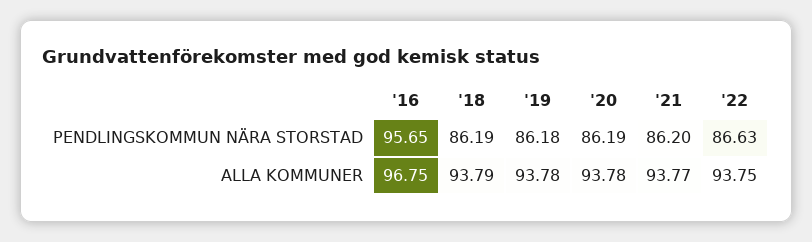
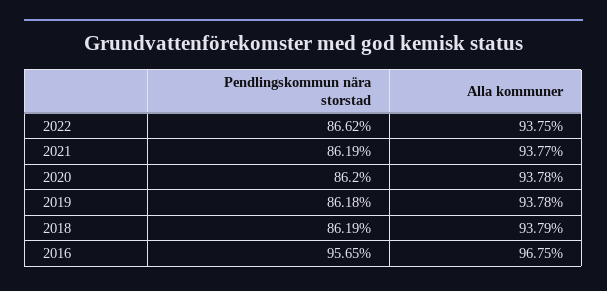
  {
    "'16": {
      "PENDLINGSKOMMUN NÄRA STORSTAD": 95.65,
      "ALLA KOMMUNER": 96.75
    },
    "'18": {
      "PENDLINGSKOMMUN NÄRA STORSTAD": 86.19,
      "ALLA KOMMUNER": 93.79
    },
    "'19": {
      "PENDLINGSKOMMUN NÄRA STORSTAD": 86.18,
      "ALLA KOMMUNER": 93.78
    },
    "'20": {
-     "PENDLINGSKOMMUN NÄRA STORSTAD": 86.19,
+     "PENDLINGSKOMMUN NÄRA STORSTAD": 86.2,
      "ALLA KOMMUNER": 93.78
    },
    "'21": {
-     "PENDLINGSKOMMUN NÄRA STORSTAD": 86.2,
+     "PENDLINGSKOMMUN NÄRA STORSTAD": 86.19,
      "ALLA KOMMUNER": 93.77
    },
    "'22": {
-     "PENDLINGSKOMMUN NÄRA STORSTAD": 86.63,
+     "PENDLINGSKOMMUN NÄRA STORSTAD": 86.62,
      "ALLA KOMMUNER": 93.75
    }
  }

